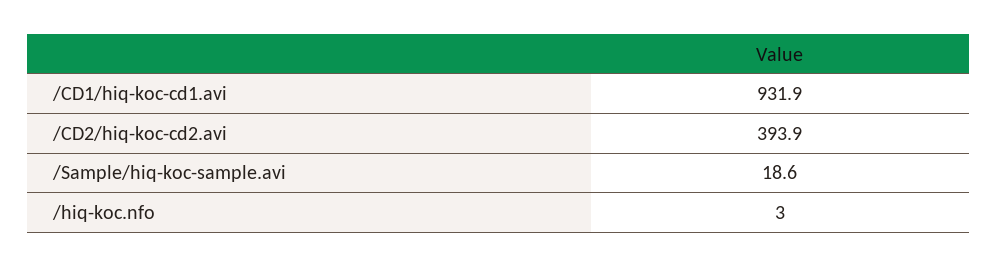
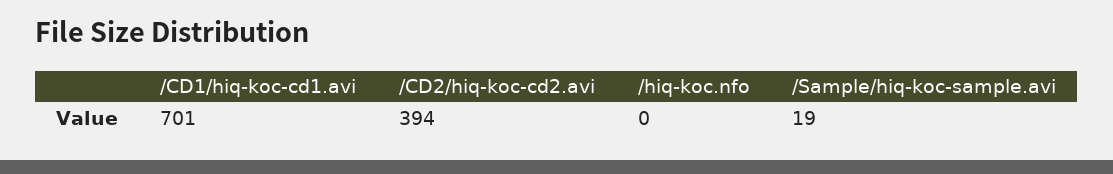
  {
-   "/CD1/hiq-koc-cd1.avi": 931.9,
+   "/CD1/hiq-koc-cd1.avi": 701,
    "/CD2/hiq-koc-cd2.avi": 393.9,
    "/Sample/hiq-koc-sample.avi": 18.6,
-   "/hiq-koc.nfo": 3
+   "/hiq-koc.nfo": 0
  }

